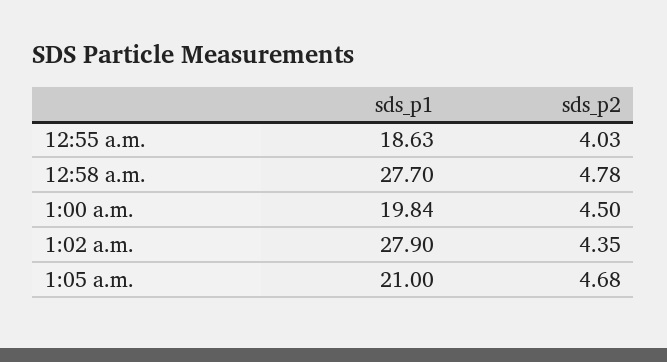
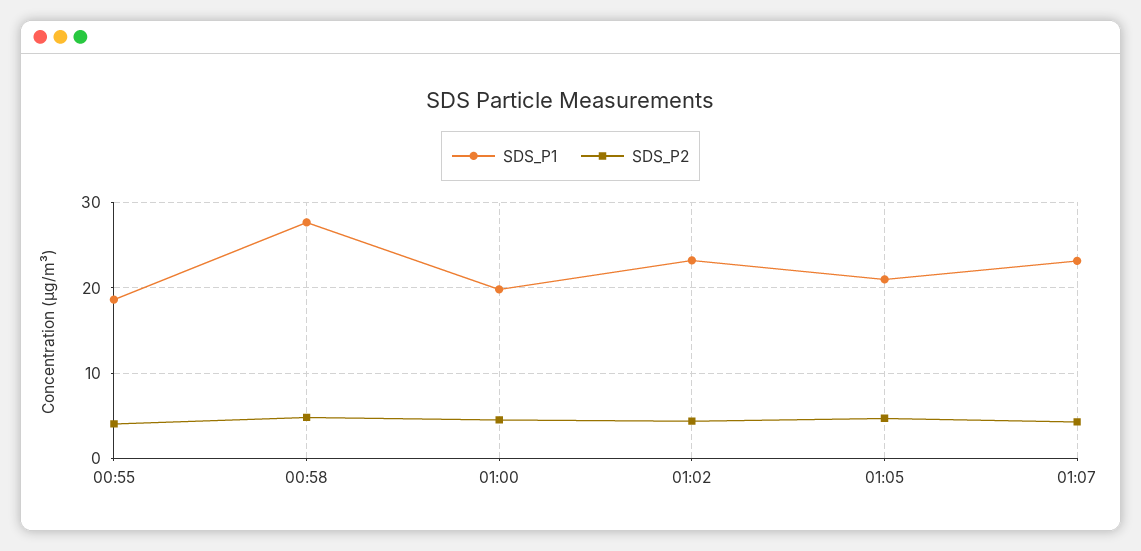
  {
    "sds_p1": {
      "12:55 a.m.": 18.63,
      "12:58 a.m.": 27.7,
      "1:00 a.m.": 19.84,
-     "1:02 a.m.": 27.9,
+     "1:02 a.m.": 23,
-     "1:05 a.m.": 21
+     "1:05 a.m.": 21,
+     "01:07": 23
    },
    "sds_p2": {
      "12:55 a.m.": 4.03,
      "12:58 a.m.": 4.78,
      "1:00 a.m.": 4.5,
      "1:02 a.m.": 4.35,
-     "1:05 a.m.": 4.68
+     "1:05 a.m.": 4.68,
+     "01:07": 4
    }
  }

